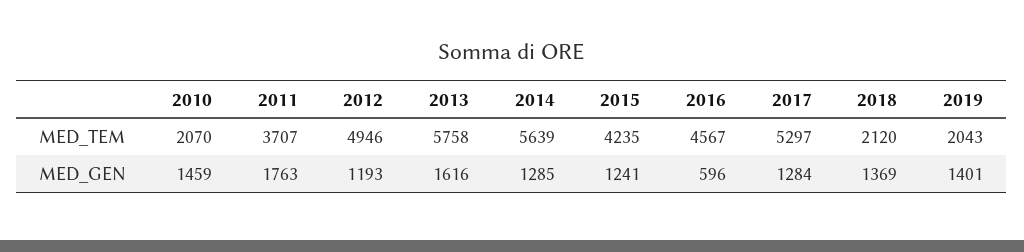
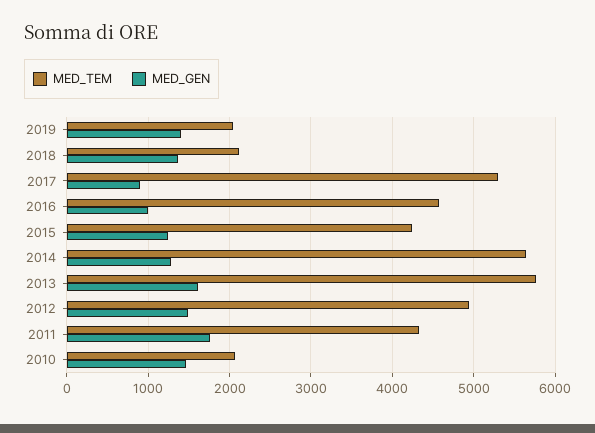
  {
    "MED_TEM": {
      "2010": 2070,
-     "2011": 3707,
+     "2011": 4300,
      "2012": 4946,
      "2013": 5758,
      "2014": 5639,
      "2015": 4235,
      "2016": 4567,
      "2017": 5297,
      "2018": 2120,
      "2019": 2043
    },
    "MED_GEN": {
      "2010": 1459,
      "2011": 1763,
-     "2012": 1193,
+     "2012": 1500,
      "2013": 1616,
      "2014": 1285,
      "2015": 1241,
-     "2016": 596,
+     "2016": 1000,
-     "2017": 1284,
+     "2017": 900,
      "2018": 1369,
      "2019": 1401
    }
  }

